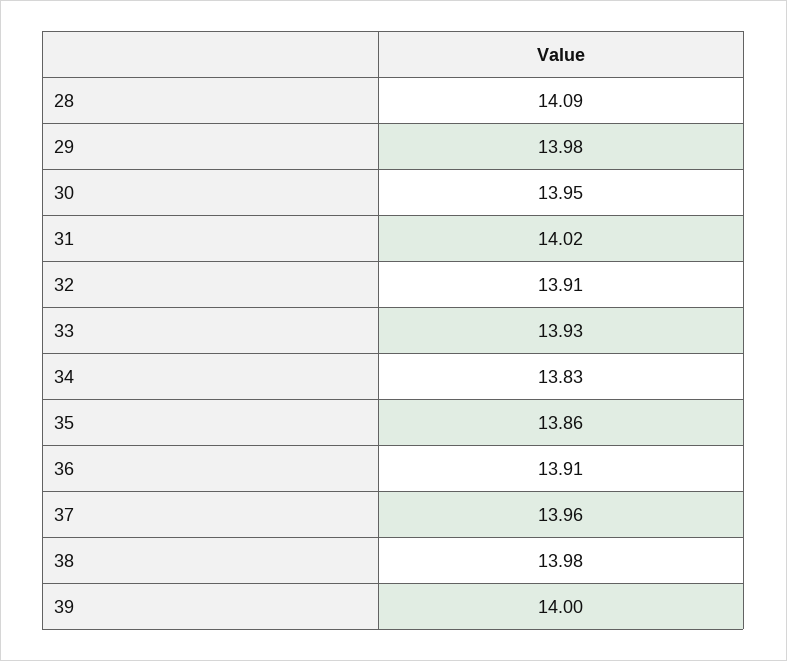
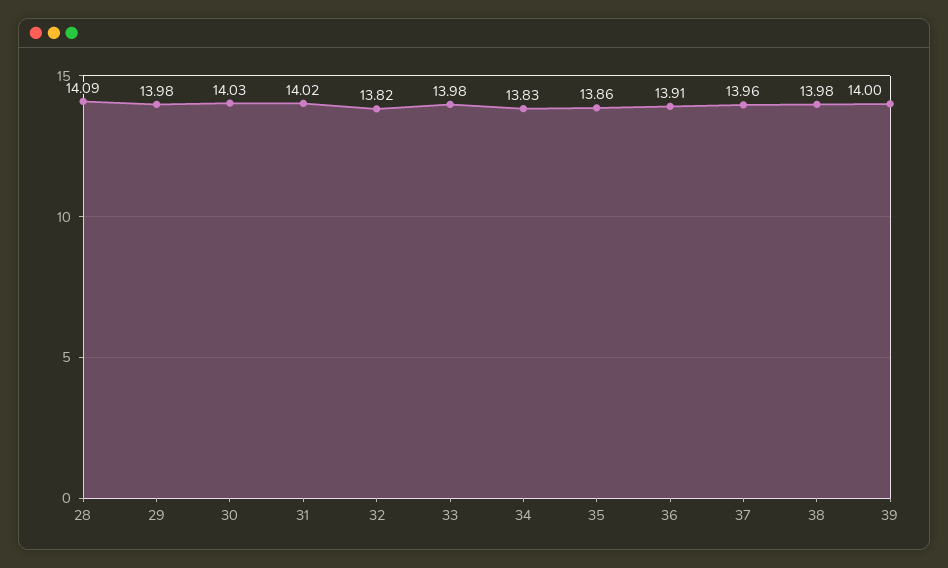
  {
    "28": 14.09,
    "29": 13.98,
-   "30": 13.95,
+   "30": 14.03,
    "31": 14.02,
-   "32": 13.91,
+   "32": 13.82,
-   "33": 13.93,
+   "33": 13.98,
    "34": 13.83,
    "35": 13.86,
    "36": 13.91,
    "37": 13.96,
    "38": 13.98,
    "39": 14
  }

